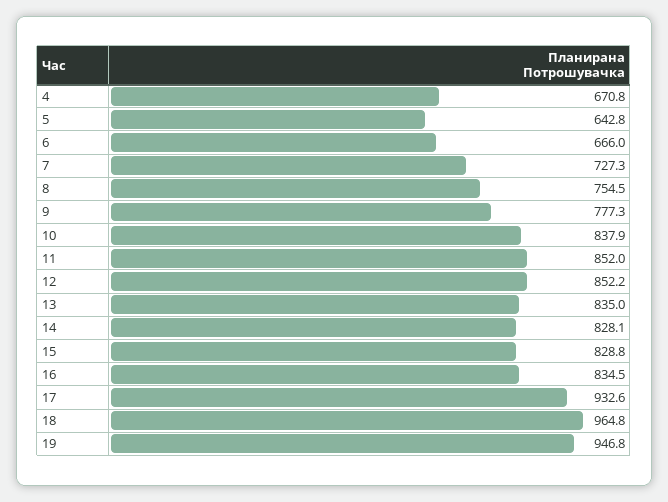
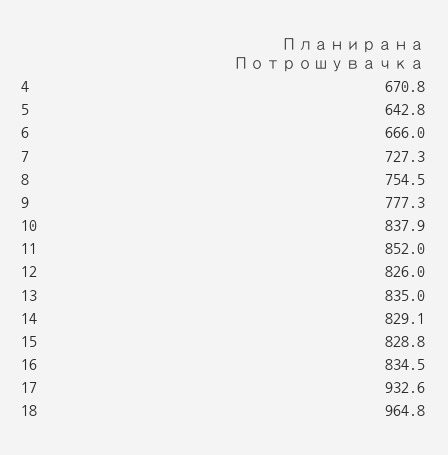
  {
    "4": 670.8,
    "5": 642.8,
    "6": 666,
    "7": 727.3,
    "8": 754.5,
    "9": 777.3,
    "10": 837.9,
    "11": 852,
-   "12": 852.2,
+   "12": 826,
    "13": 835,
-   "14": 828.1,
+   "14": 829.1,
    "15": 828.8,
    "16": 834.5,
    "17": 932.6,
-   "18": 964.8,
+   "18": 964.8
-   "19": 946.8
  }

